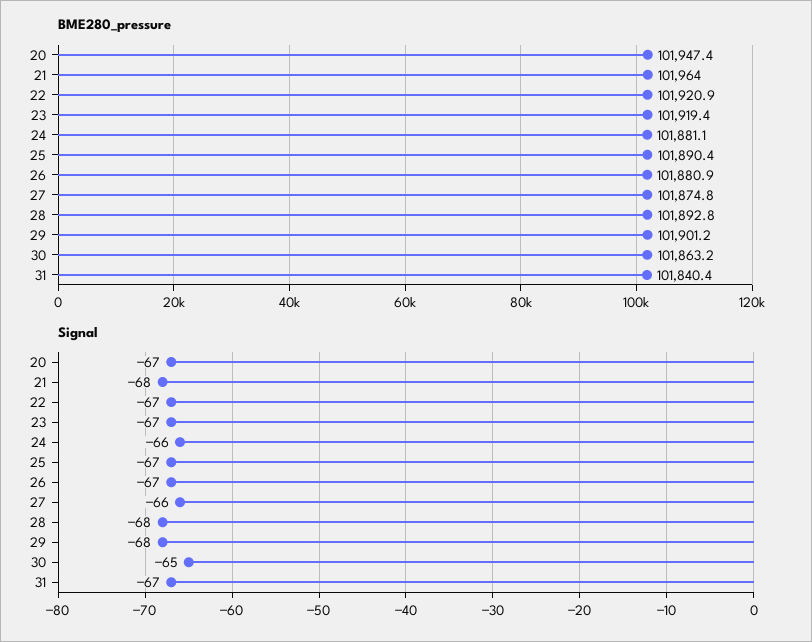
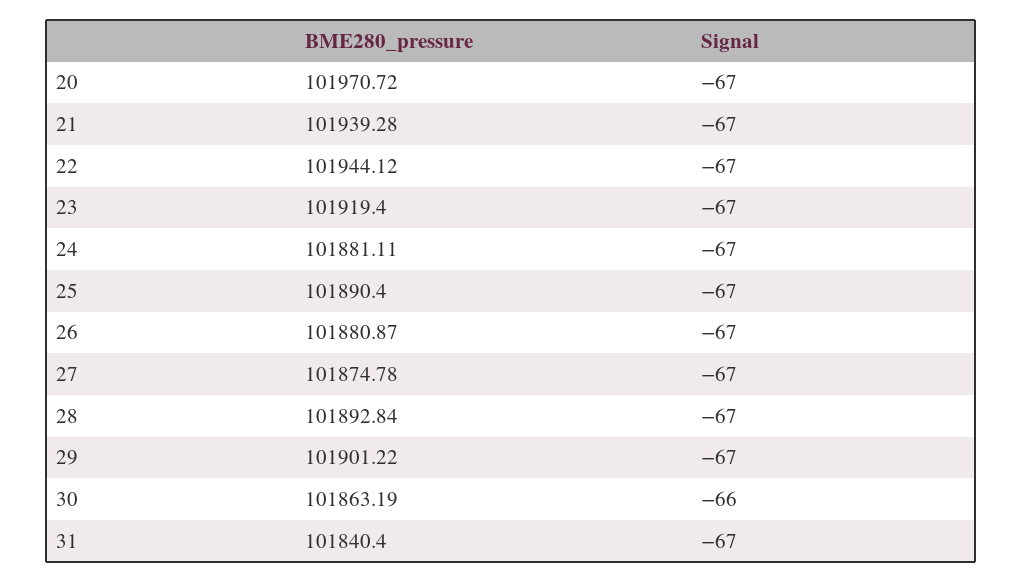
  {
    "BME280_pressure": {
-     "20": 101947.4,
+     "20": 101970.72,
-     "21": 101964,
+     "21": 101939.28,
-     "22": 101920.9,
+     "22": 101944.12,
      "23": 101919.4,
      "24": 101881.11,
      "25": 101890.4,
      "26": 101880.87,
      "27": 101874.78,
      "28": 101892.84,
      "29": 101901.22,
      "30": 101863.19,
      "31": 101840.4
    },
    "Signal": {
      "20": -67,
-     "21": -68,
+     "21": -67,
      "22": -67,
      "23": -67,
-     "24": -66,
+     "24": -67,
      "25": -67,
      "26": -67,
-     "27": -66,
+     "27": -67,
-     "28": -68,
+     "28": -67,
-     "29": -68,
+     "29": -67,
-     "30": -65,
+     "30": -66,
      "31": -67
    }
  }

